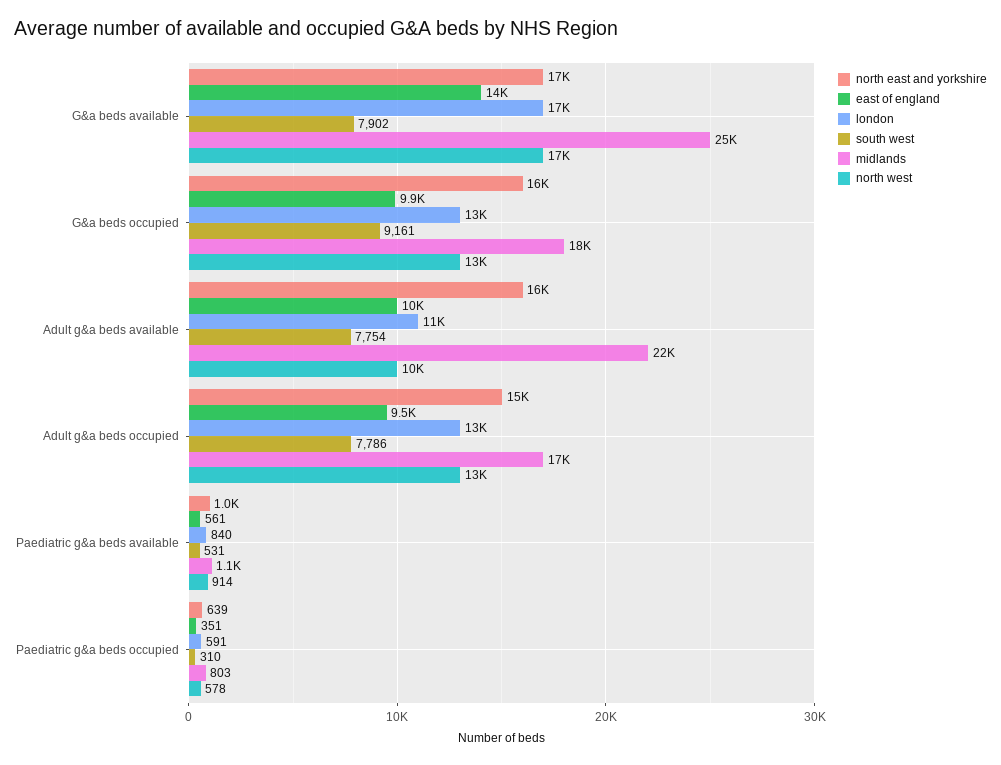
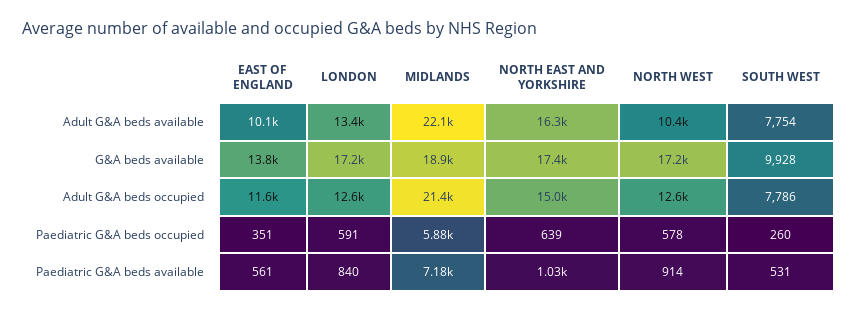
  {
    "north east and yorkshire": {
      "G&a beds available": 17400,
-     "G&a beds occupied": 16000,
      "Adult g&a beds available": 16300,
      "Adult g&a beds occupied": 15000,
      "Paediatric g&a beds available": 1030,
      "Paediatric g&a beds occupied": 639
    },
    "east of england": {
      "G&a beds available": 13800,
-     "G&a beds occupied": 9900,
      "Adult g&a beds available": 10100,
-     "Adult g&a beds occupied": 9500,
+     "Adult g&a beds occupied": 11600,
      "Paediatric g&a beds available": 561,
      "Paediatric g&a beds occupied": 351
    },
    "london": {
      "G&a beds available": 17200,
-     "G&a beds occupied": 13000,
-     "Adult g&a beds available": 11000,
+     "Adult g&a beds available": 13400,
      "Adult g&a beds occupied": 12600,
      "Paediatric g&a beds available": 840,
      "Paediatric g&a beds occupied": 591
    },
    "south west": {
-     "G&a beds available": 7902,
+     "G&a beds available": 9928,
-     "G&a beds occupied": 9161,
      "Adult g&a beds available": 7754,
      "Adult g&a beds occupied": 7786,
      "Paediatric g&a beds available": 531,
-     "Paediatric g&a beds occupied": 310
+     "Paediatric g&a beds occupied": 260
    },
    "midlands": {
-     "G&a beds available": 25000,
+     "G&a beds available": 18900,
-     "G&a beds occupied": 18000,
      "Adult g&a beds available": 22100,
-     "Adult g&a beds occupied": 17000,
+     "Adult g&a beds occupied": 21400,
-     "Paediatric g&a beds available": 1100,
+     "Paediatric g&a beds available": 7180,
-     "Paediatric g&a beds occupied": 803
+     "Paediatric g&a beds occupied": 5880
    },
    "north west": {
      "G&a beds available": 17200,
-     "G&a beds occupied": 13000,
      "Adult g&a beds available": 10400,
      "Adult g&a beds occupied": 12600,
      "Paediatric g&a beds available": 914,
      "Paediatric g&a beds occupied": 578
    }
  }

